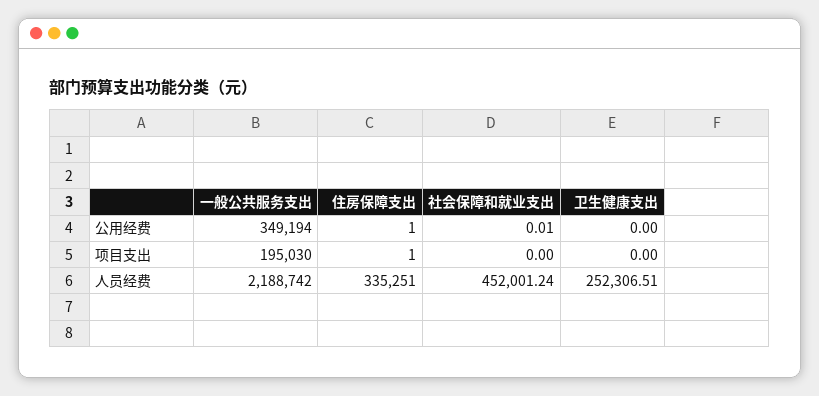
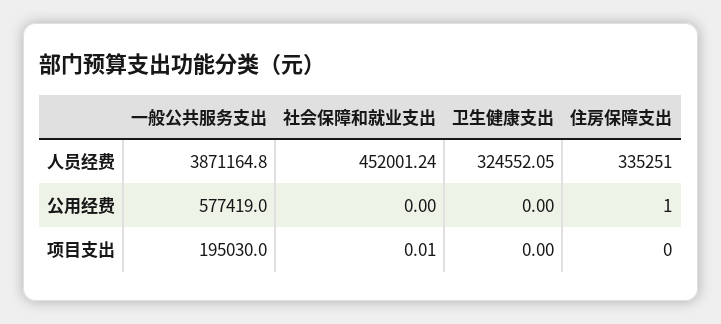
  {
    "一般公共服务支出": {
-     "公用经费": 349194,
+     "公用经费": 577419,
      "项目支出": 195030,
-     "人员经费": 2188742
+     "人员经费": 3871164.8
    },
    "住房保障支出": {
      "公用经费": 1,
-     "项目支出": 1,
+     "项目支出": 0,
      "人员经费": 335251
    },
    "社会保障和就业支出": {
-     "公用经费": 0.01,
+     "公用经费": 0,
-     "项目支出": 0,
+     "项目支出": 0.01,
      "人员经费": 452001.24
    },
    "卫生健康支出": {
      "公用经费": 0,
      "项目支出": 0,
-     "人员经费": 252306.51
+     "人员经费": 324552.05
    }
  }

